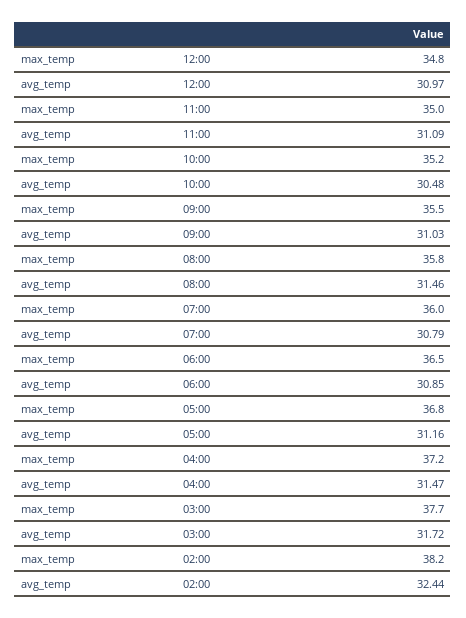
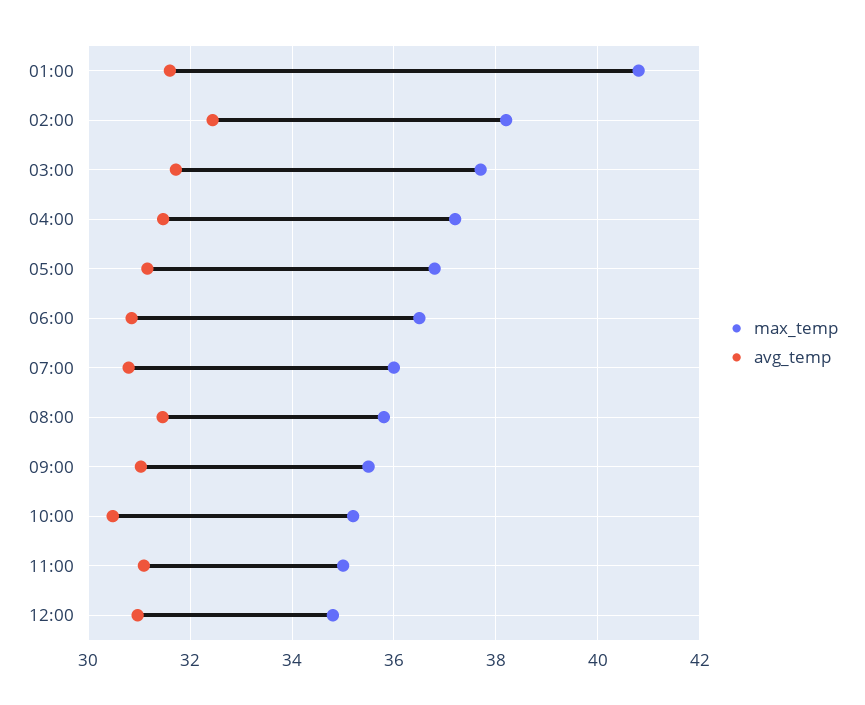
  {
    "max_temp": {
      "12:00": 34.8,
      "11:00": 35,
      "10:00": 35.2,
      "09:00": 35.5,
      "08:00": 35.8,
      "07:00": 36,
      "06:00": 36.5,
      "05:00": 36.8,
      "04:00": 37.2,
      "03:00": 37.7,
-     "02:00": 38.2
+     "02:00": 38.2,
+     "01:00": 40.8
    },
    "avg_temp": {
      "12:00": 30.97,
      "11:00": 31.09,
      "10:00": 30.48,
      "09:00": 31.03,
      "08:00": 31.46,
      "07:00": 30.79,
      "06:00": 30.85,
      "05:00": 31.16,
      "04:00": 31.47,
      "03:00": 31.72,
-     "02:00": 32.44
+     "02:00": 32.44,
+     "01:00": 31.6
    }
  }

